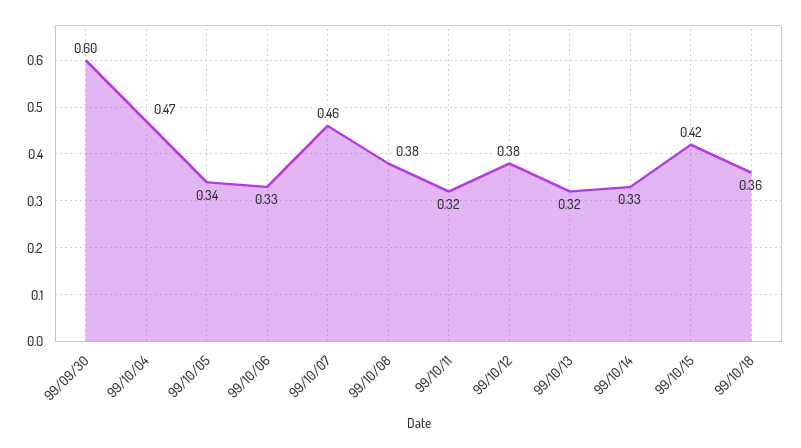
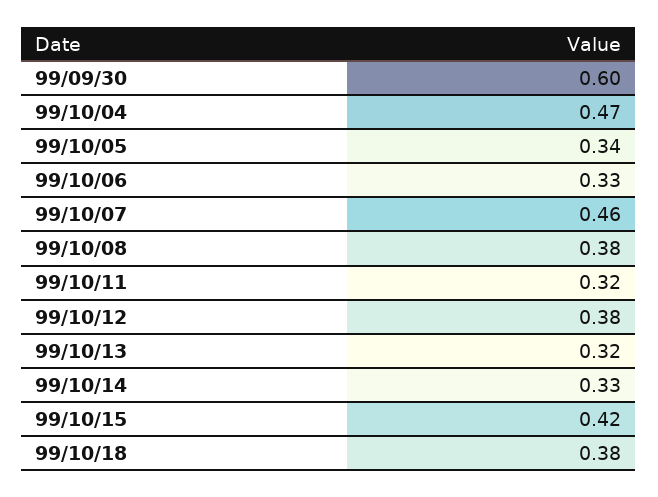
  {
    "99/09/30": 0.6,
    "99/10/04": 0.47,
    "99/10/05": 0.34,
    "99/10/06": 0.33,
    "99/10/07": 0.46,
    "99/10/08": 0.38,
    "99/10/11": 0.32,
    "99/10/12": 0.38,
    "99/10/13": 0.32,
    "99/10/14": 0.33,
    "99/10/15": 0.42,
-   "99/10/18": 0.36
+   "99/10/18": 0.38
  }

